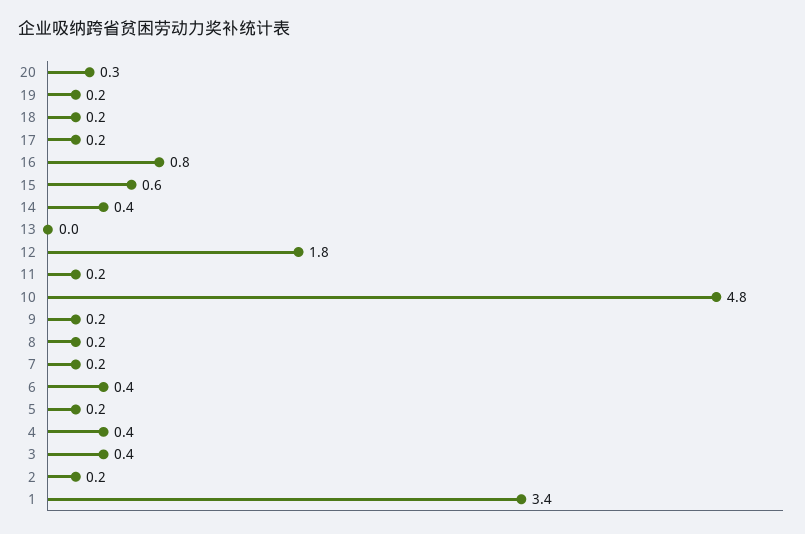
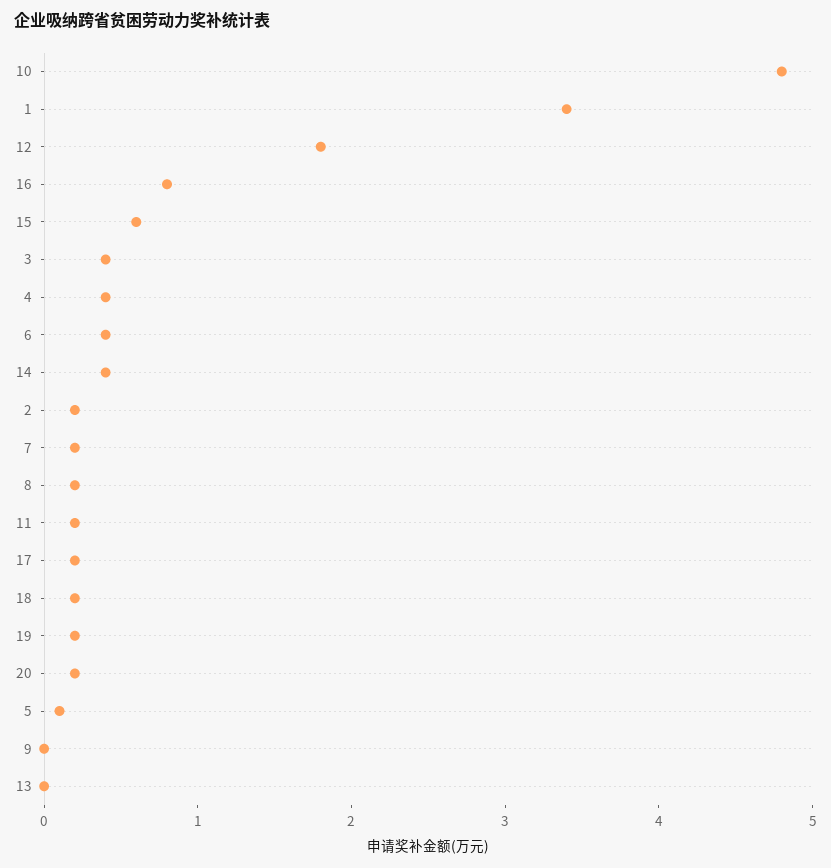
  {
-   "20": 0.3,
+   "20": 0.2,
    "19": 0.2,
    "18": 0.2,
    "17": 0.2,
    "16": 0.8,
    "15": 0.6,
    "14": 0.4,
    "13": 0,
    "12": 1.8,
    "11": 0.2,
    "10": 4.8,
-   "9": 0.2,
+   "9": 0,
    "8": 0.2,
    "7": 0.2,
    "6": 0.4,
-   "5": 0.2,
+   "5": 0.1,
    "4": 0.4,
    "3": 0.4,
    "2": 0.2,
    "1": 3.4
  }

